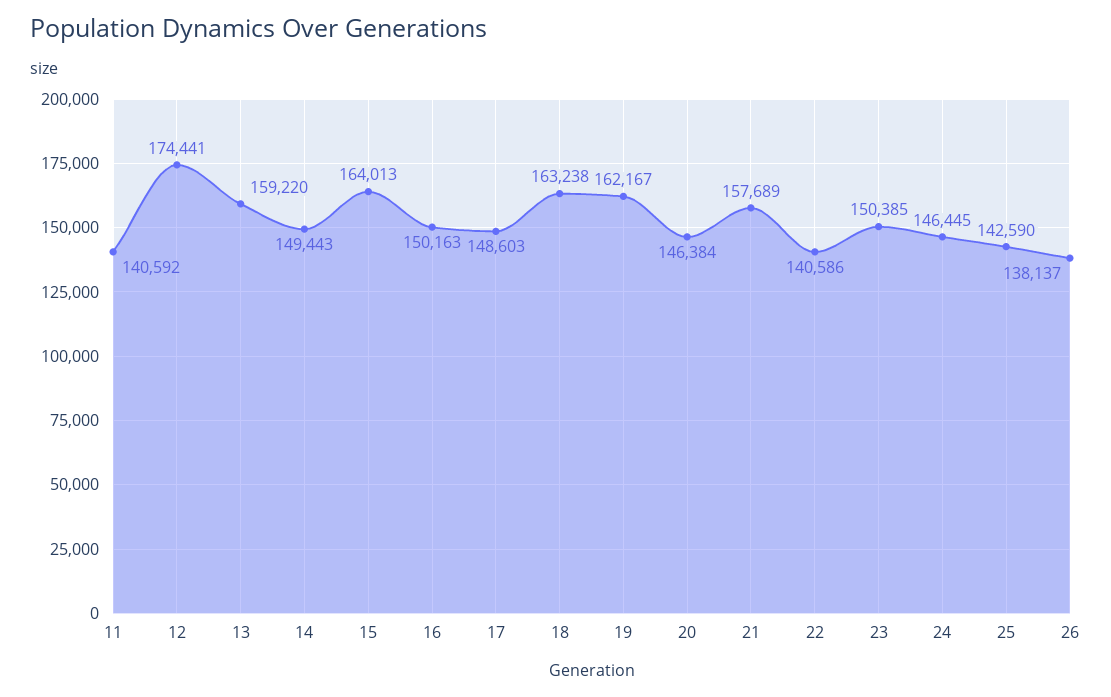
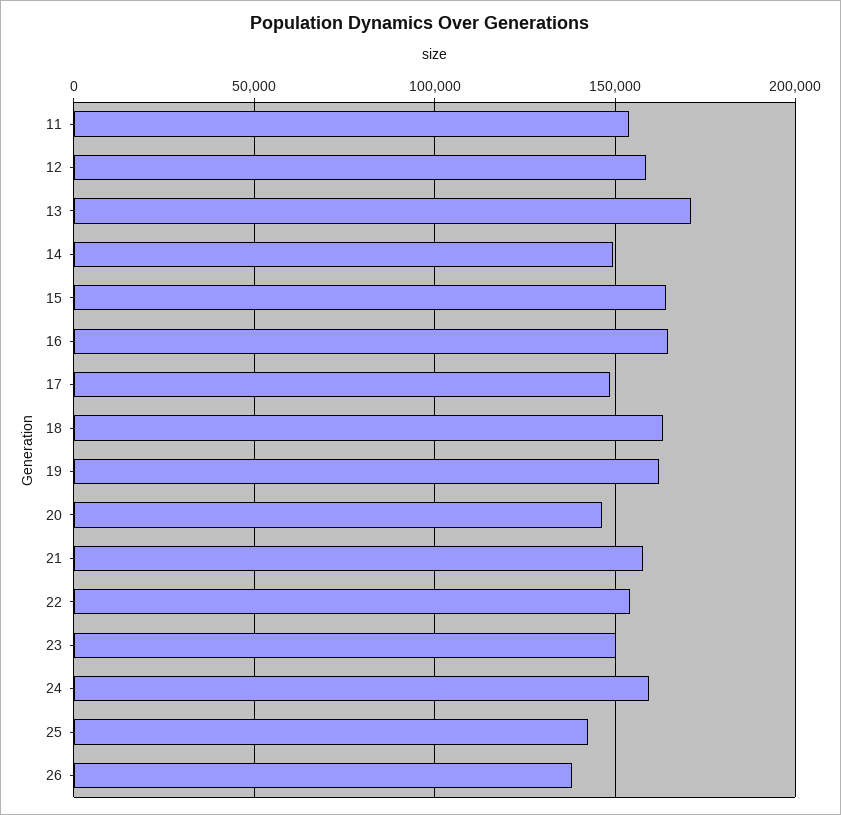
  {
-   "11": 140592,
+   "11": 155000,
-   "12": 174441,
+   "12": 160000,
-   "13": 159220,
+   "13": 170000,
    "14": 149443,
    "15": 164013,
-   "16": 150163,
+   "16": 165000,
    "17": 148603,
    "18": 163238,
    "19": 162167,
    "20": 146384,
    "21": 157689,
-   "22": 140586,
+   "22": 155000,
    "23": 150385,
-   "24": 146445,
+   "24": 160000,
    "25": 142590,
    "26": 138137
  }

